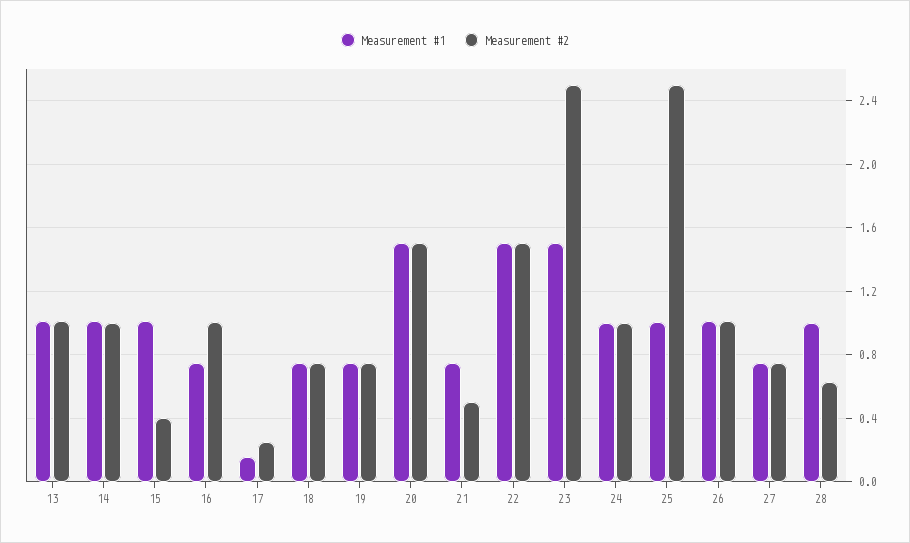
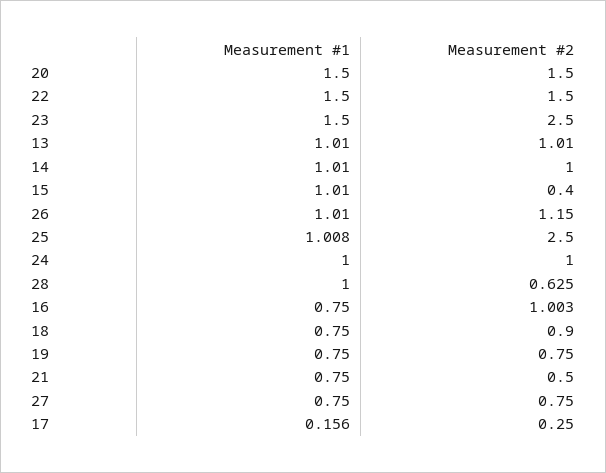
  {
    "Measurement #1": {
      "13": 1.01,
      "14": 1.01,
      "15": 1.01,
      "16": 0.75,
      "17": 0.156,
      "18": 0.75,
      "19": 0.75,
      "20": 1.5,
      "21": 0.75,
      "22": 1.5,
      "23": 1.5,
      "24": 1,
      "25": 1.008,
      "26": 1.01,
      "27": 0.75,
      "28": 1
    },
    "Measurement #2": {
      "13": 1.01,
      "14": 1,
      "15": 0.4,
      "16": 1.003,
      "17": 0.25,
-     "18": 0.75,
+     "18": 0.9,
      "19": 0.75,
      "20": 1.5,
      "21": 0.5,
      "22": 1.5,
      "23": 2.5,
      "24": 1,
      "25": 2.5,
-     "26": 1,
+     "26": 1.15,
      "27": 0.75,
      "28": 0.625
    }
  }

